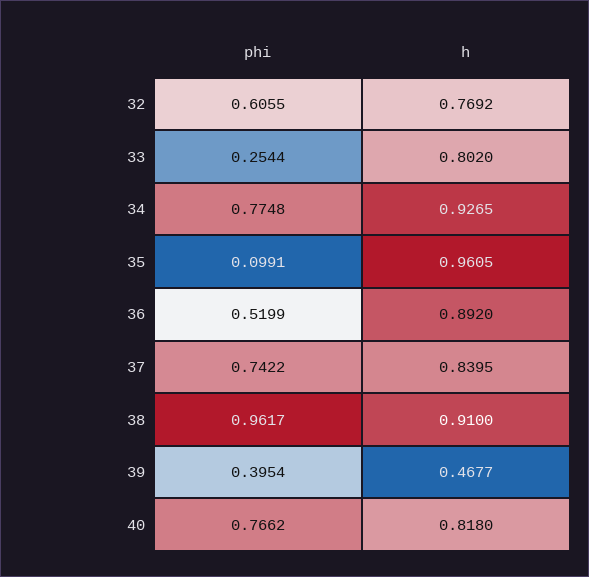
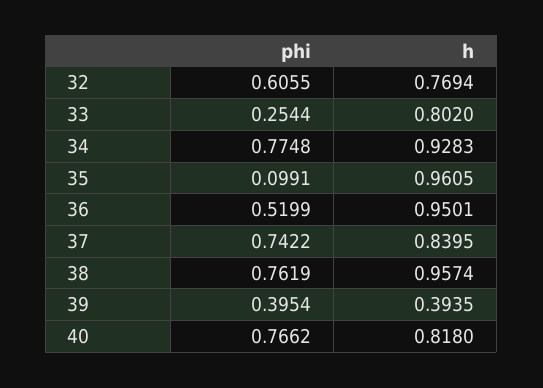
  {
    "phi": {
      "32": 0.6055,
      "33": 0.2544,
      "34": 0.7748,
      "35": 0.0991,
      "36": 0.5199,
      "37": 0.7422,
-     "38": 0.9617,
+     "38": 0.7619,
      "39": 0.3954,
      "40": 0.7662
    },
    "h": {
-     "32": 0.7692,
+     "32": 0.7694,
      "33": 0.802,
-     "34": 0.9265,
+     "34": 0.9283,
      "35": 0.9605,
-     "36": 0.892,
+     "36": 0.9501,
      "37": 0.8395,
-     "38": 0.91,
+     "38": 0.9574,
-     "39": 0.4677,
+     "39": 0.3935,
      "40": 0.818
    }
  }

